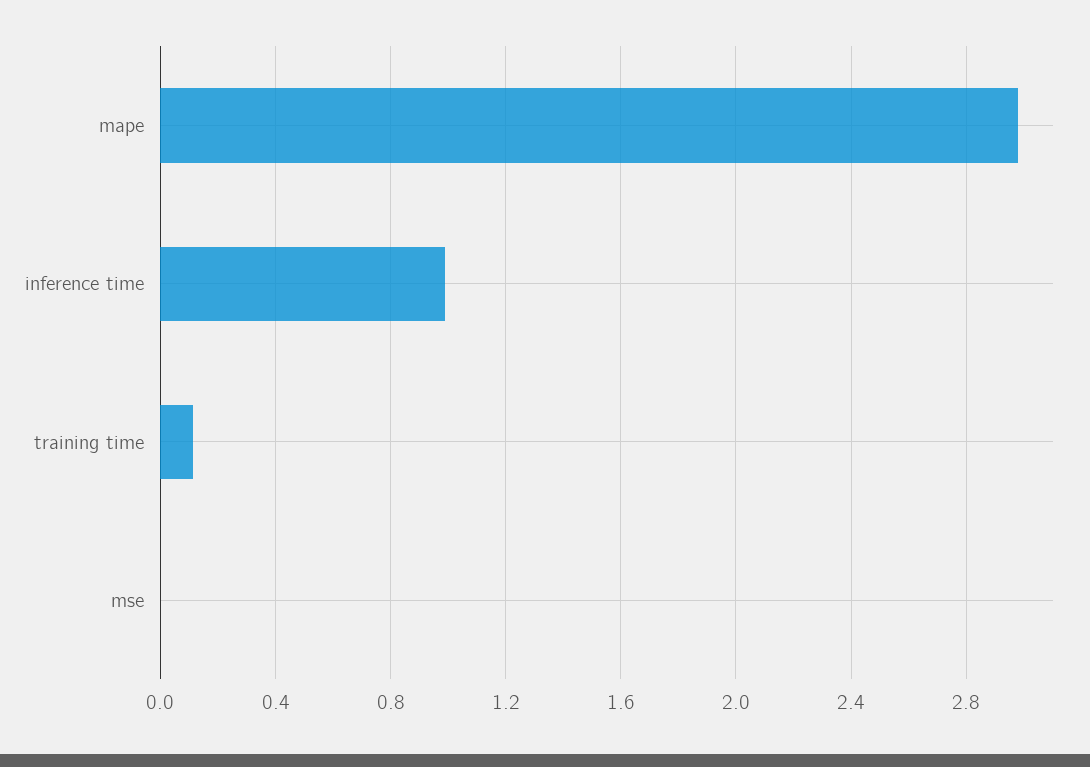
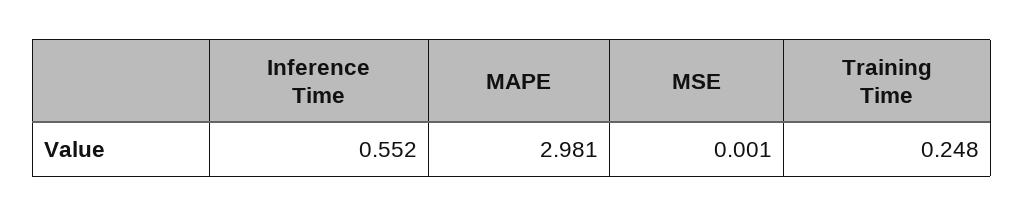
  {
    "mape": 2.981,
-   "inference time": 1,
+   "inference time": 0.552,
-   "training time": 0.1,
+   "training time": 0.248,
    "mse": 0.001
  }

